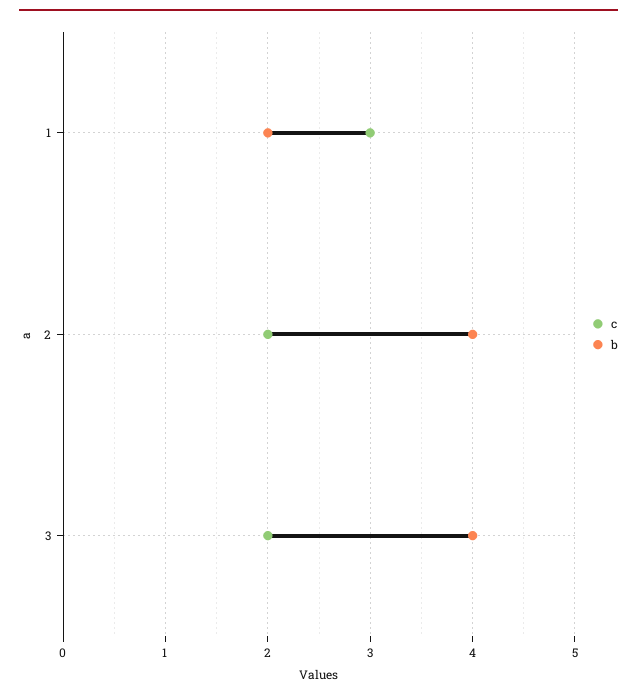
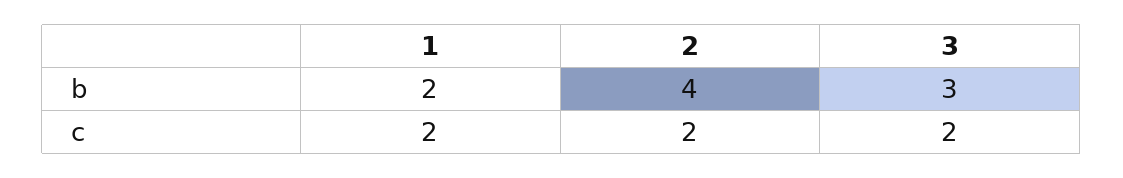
  {
    "c": {
-     "1": 3,
+     "1": 2,
      "2": 2,
      "3": 2
    },
    "b": {
      "1": 2,
      "2": 4,
-     "3": 4
+     "3": 3
    }
  }

